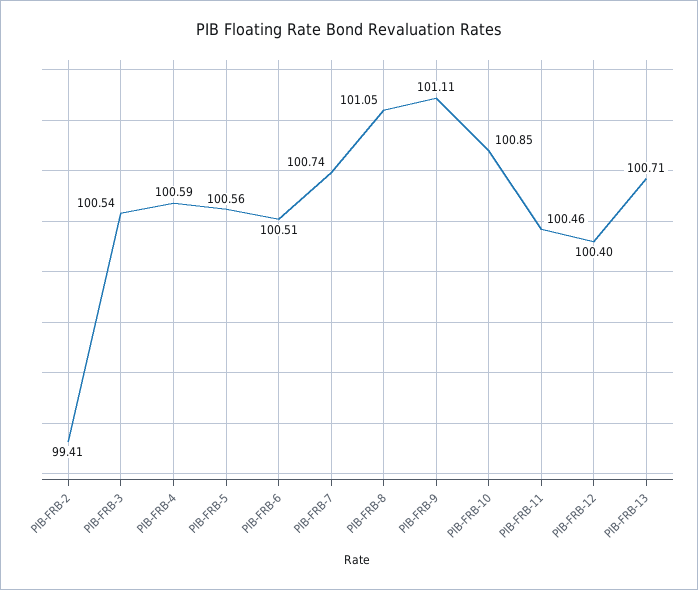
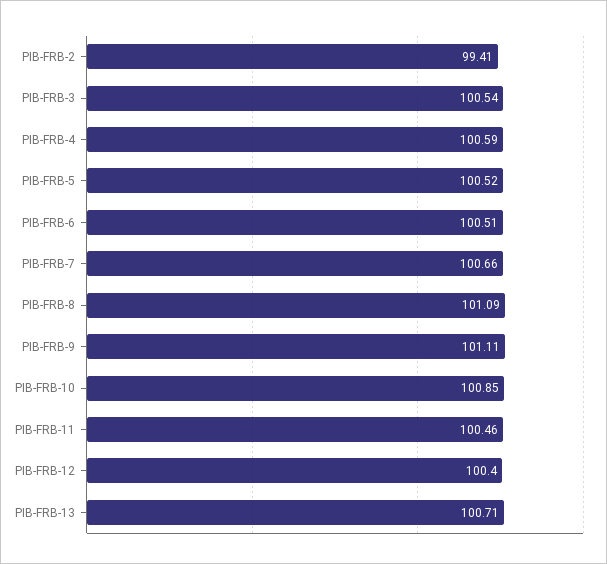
  {
    "PIB-FRB-2": 99.41,
    "PIB-FRB-3": 100.54,
    "PIB-FRB-4": 100.59,
-   "PIB-FRB-5": 100.56,
+   "PIB-FRB-5": 100.52,
    "PIB-FRB-6": 100.51,
-   "PIB-FRB-7": 100.74,
+   "PIB-FRB-7": 100.66,
-   "PIB-FRB-8": 101.05,
+   "PIB-FRB-8": 101.09,
    "PIB-FRB-9": 101.11,
    "PIB-FRB-10": 100.85,
    "PIB-FRB-11": 100.46,
    "PIB-FRB-12": 100.4,
    "PIB-FRB-13": 100.71
  }

